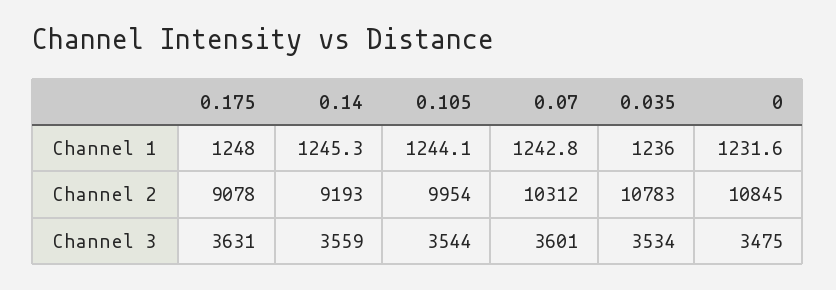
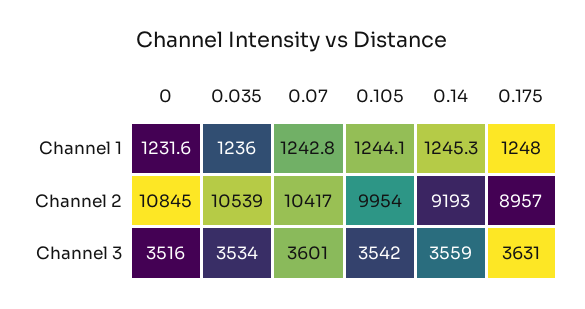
  {
    "0.175": {
      "Channel 1": 1248,
-     "Channel 2": 9078,
+     "Channel 2": 8957,
      "Channel 3": 3631
    },
    "0.14": {
      "Channel 1": 1245.3,
      "Channel 2": 9193,
      "Channel 3": 3559
    },
    "0.105": {
      "Channel 1": 1244.1,
      "Channel 2": 9954,
-     "Channel 3": 3544
+     "Channel 3": 3542
    },
    "0.07": {
      "Channel 1": 1242.8,
-     "Channel 2": 10312,
+     "Channel 2": 10417,
      "Channel 3": 3601
    },
    "0.035": {
      "Channel 1": 1236,
-     "Channel 2": 10783,
+     "Channel 2": 10539,
      "Channel 3": 3534
    },
    "0": {
      "Channel 1": 1231.6,
      "Channel 2": 10845,
-     "Channel 3": 3475
+     "Channel 3": 3516
    }
  }

